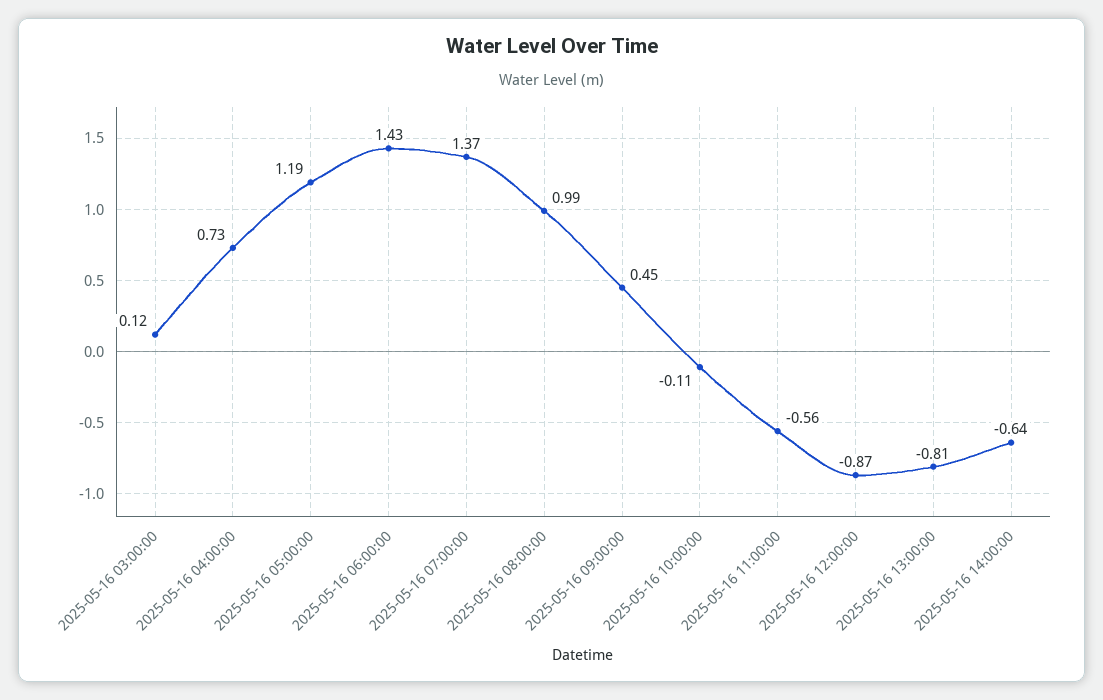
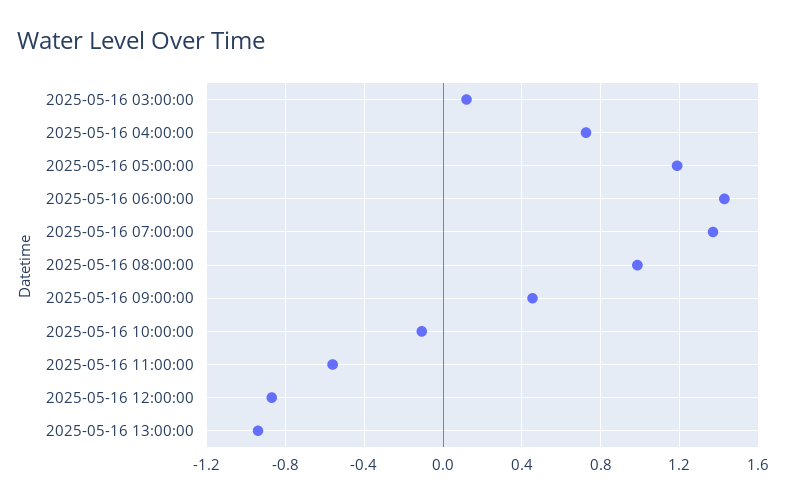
  {
    "2025-05-16 03:00:00": 0.12,
    "2025-05-16 04:00:00": 0.73,
    "2025-05-16 05:00:00": 1.19,
    "2025-05-16 06:00:00": 1.43,
    "2025-05-16 07:00:00": 1.37,
    "2025-05-16 08:00:00": 0.99,
    "2025-05-16 09:00:00": 0.45,
    "2025-05-16 10:00:00": -0.11,
    "2025-05-16 11:00:00": -0.56,
    "2025-05-16 12:00:00": -0.87,
-   "2025-05-16 13:00:00": -0.81,
+   "2025-05-16 13:00:00": -0.95
-   "2025-05-16 14:00:00": -0.64
  }

